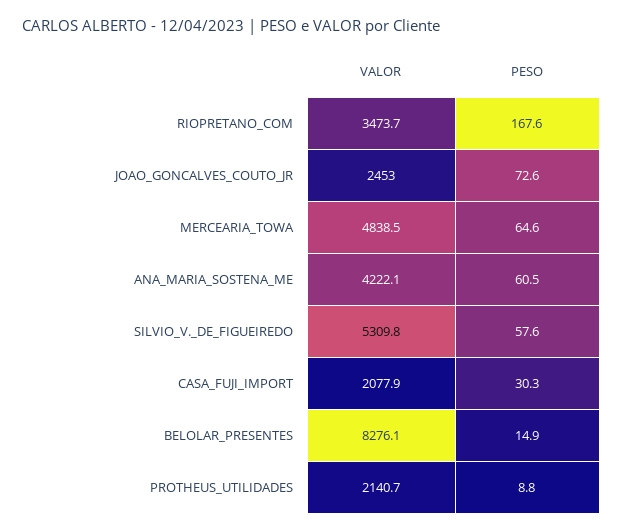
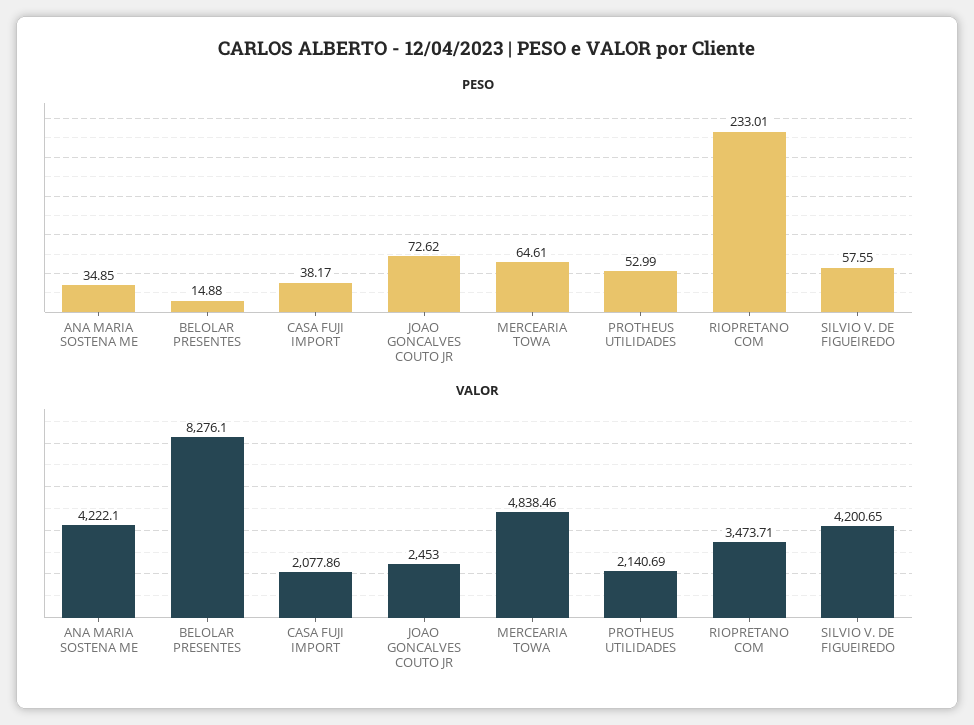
  {
    "VALOR": {
      "RIOPRETANO_COM": 3473.71,
      "JOAO_GONCALVES_COUTO_JR": 2453,
      "MERCEARIA_TOWA": 4838.46,
      "ANA_MARIA_SOSTENA_ME": 4222.1,
-     "SILVIO_V._DE_FIGUEIREDO": 5309.8,
+     "SILVIO_V._DE_FIGUEIREDO": 4200.65,
      "CASA_FUJI_IMPORT": 2077.86,
      "BELOLAR_PRESENTES": 8276.1,
      "PROTHEUS_UTILIDADES": 2140.69
    },
    "PESO": {
-     "RIOPRETANO_COM": 167.6,
+     "RIOPRETANO_COM": 233.01,
      "JOAO_GONCALVES_COUTO_JR": 72.62,
      "MERCEARIA_TOWA": 64.61,
-     "ANA_MARIA_SOSTENA_ME": 60.5,
+     "ANA_MARIA_SOSTENA_ME": 34.85,
      "SILVIO_V._DE_FIGUEIREDO": 57.55,
-     "CASA_FUJI_IMPORT": 30.3,
+     "CASA_FUJI_IMPORT": 38.17,
      "BELOLAR_PRESENTES": 14.88,
-     "PROTHEUS_UTILIDADES": 8.8
+     "PROTHEUS_UTILIDADES": 52.99
    }
  }

